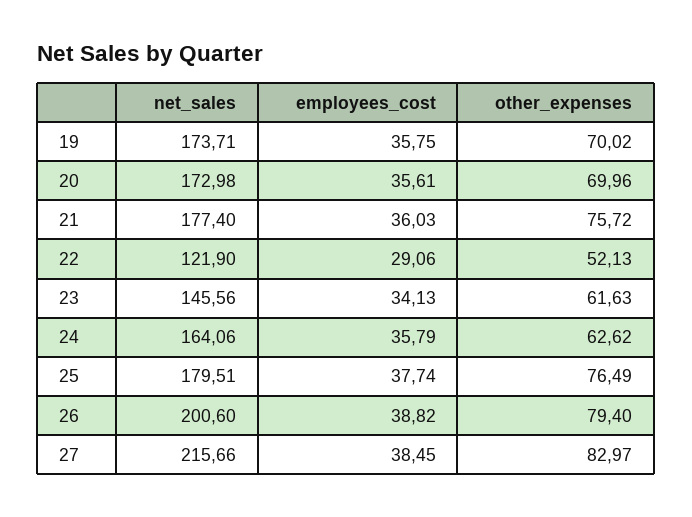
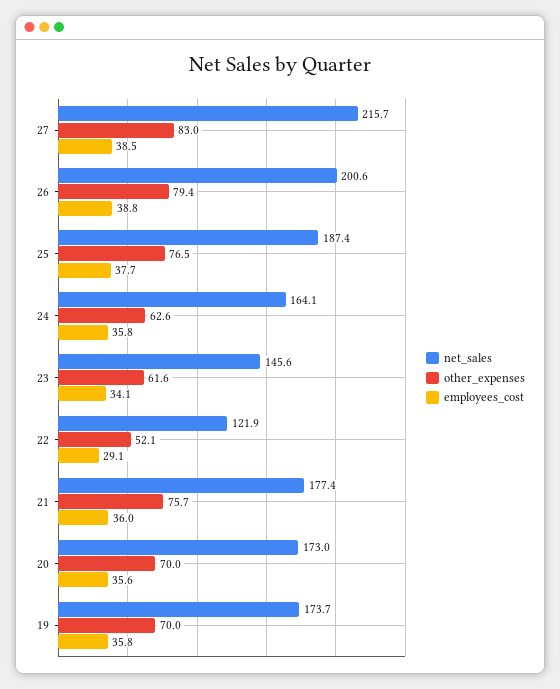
  {
    "net_sales": {
      "19": 173.71,
      "20": 172.98,
      "21": 177.4,
      "22": 121.9,
      "23": 145.56,
      "24": 164.06,
-     "25": 179.51,
+     "25": 187.4,
      "26": 200.6,
      "27": 215.66
    },
    "employees_cost": {
      "19": 35.75,
      "20": 35.61,
      "21": 36.03,
      "22": 29.06,
      "23": 34.13,
      "24": 35.79,
      "25": 37.74,
      "26": 38.82,
      "27": 38.45
    },
    "other_expenses": {
      "19": 70.02,
      "20": 69.96,
      "21": 75.72,
      "22": 52.13,
      "23": 61.63,
      "24": 62.62,
      "25": 76.49,
      "26": 79.4,
      "27": 82.97
    }
  }

